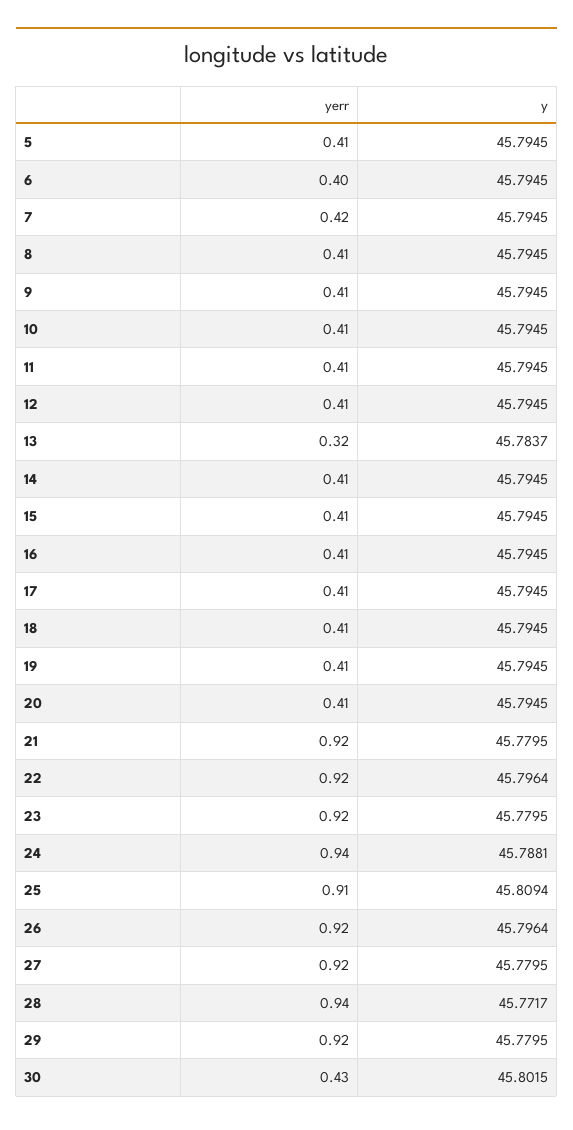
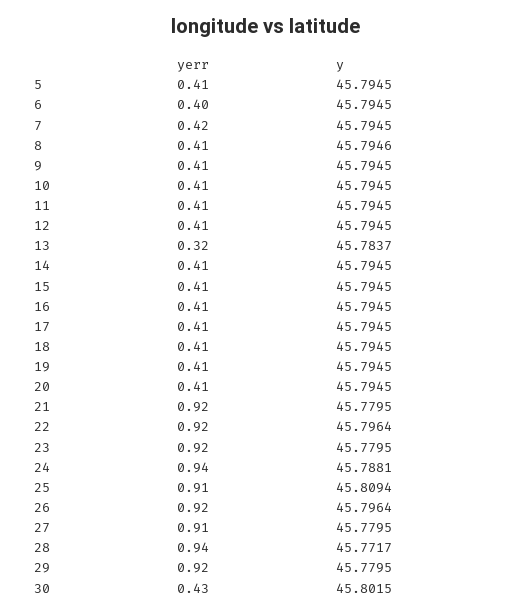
  {
    "yerr": {
      "5": 0.41,
      "6": 0.4,
      "7": 0.42,
      "8": 0.41,
      "9": 0.41,
      "10": 0.41,
      "11": 0.41,
      "12": 0.41,
      "13": 0.32,
      "14": 0.41,
      "15": 0.41,
      "16": 0.41,
      "17": 0.41,
      "18": 0.41,
      "19": 0.41,
      "20": 0.41,
      "21": 0.92,
      "22": 0.92,
      "23": 0.92,
      "24": 0.94,
      "25": 0.91,
      "26": 0.92,
-     "27": 0.92,
+     "27": 0.91,
      "28": 0.94,
      "29": 0.92,
      "30": 0.43
    },
    "y": {
      "5": 45.7945,
      "6": 45.7945,
      "7": 45.7945,
-     "8": 45.7945,
+     "8": 45.7946,
      "9": 45.7945,
      "10": 45.7945,
      "11": 45.7945,
      "12": 45.7945,
      "13": 45.7837,
      "14": 45.7945,
      "15": 45.7945,
      "16": 45.7945,
      "17": 45.7945,
      "18": 45.7945,
      "19": 45.7945,
      "20": 45.7945,
      "21": 45.7795,
      "22": 45.7964,
      "23": 45.7795,
      "24": 45.7881,
      "25": 45.8094,
      "26": 45.7964,
      "27": 45.7795,
      "28": 45.7717,
      "29": 45.7795,
      "30": 45.8015
    }
  }

